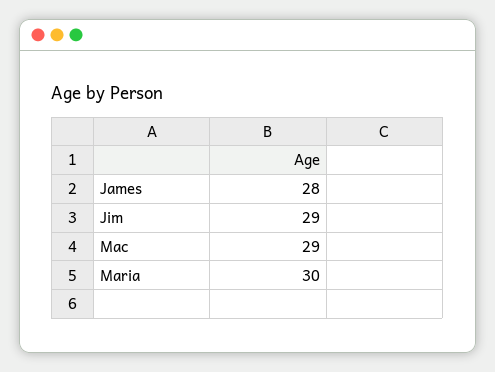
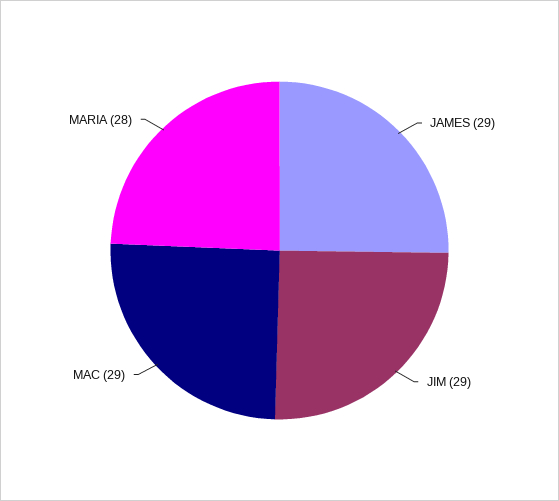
  {
-   "James": 28,
+   "James": 29,
    "Jim": 29,
    "Mac": 29,
-   "Maria": 30
+   "Maria": 28
  }

